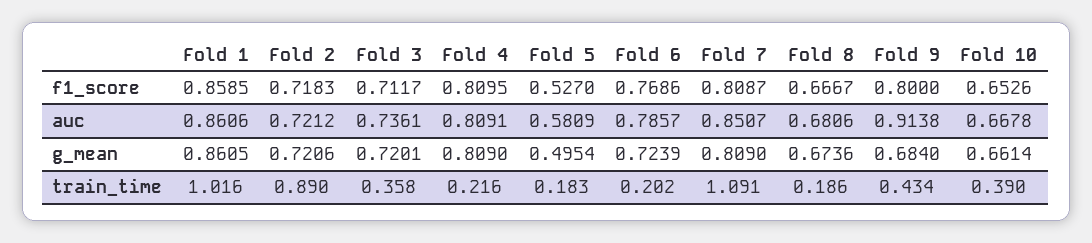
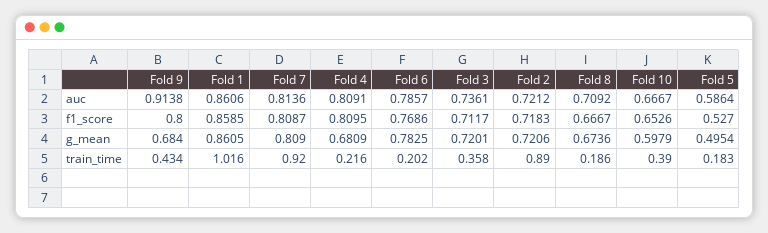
  {
    "Fold 1": {
      "f1_score": 0.8585,
      "auc": 0.8606,
      "g_mean": 0.8605,
      "train_time": 1.016
    },
    "Fold 2": {
      "f1_score": 0.7183,
      "auc": 0.7212,
      "g_mean": 0.7206,
      "train_time": 0.89
    },
    "Fold 3": {
      "f1_score": 0.7117,
      "auc": 0.7361,
      "g_mean": 0.7201,
      "train_time": 0.358
    },
    "Fold 4": {
      "f1_score": 0.8095,
      "auc": 0.8091,
-     "g_mean": 0.809,
+     "g_mean": 0.6809,
      "train_time": 0.216
    },
    "Fold 5": {
      "f1_score": 0.527,
-     "auc": 0.5809,
+     "auc": 0.5864,
      "g_mean": 0.4954,
      "train_time": 0.183
    },
    "Fold 6": {
      "f1_score": 0.7686,
      "auc": 0.7857,
-     "g_mean": 0.7239,
+     "g_mean": 0.7825,
      "train_time": 0.202
    },
    "Fold 7": {
      "f1_score": 0.8087,
-     "auc": 0.8507,
+     "auc": 0.8136,
      "g_mean": 0.809,
-     "train_time": 1.091
+     "train_time": 0.92
    },
    "Fold 8": {
      "f1_score": 0.6667,
-     "auc": 0.6806,
+     "auc": 0.7092,
      "g_mean": 0.6736,
      "train_time": 0.186
    },
    "Fold 9": {
      "f1_score": 0.8,
      "auc": 0.9138,
      "g_mean": 0.684,
      "train_time": 0.434
    },
    "Fold 10": {
      "f1_score": 0.6526,
-     "auc": 0.6678,
+     "auc": 0.6667,
-     "g_mean": 0.6614,
+     "g_mean": 0.5979,
      "train_time": 0.39
    }
  }

